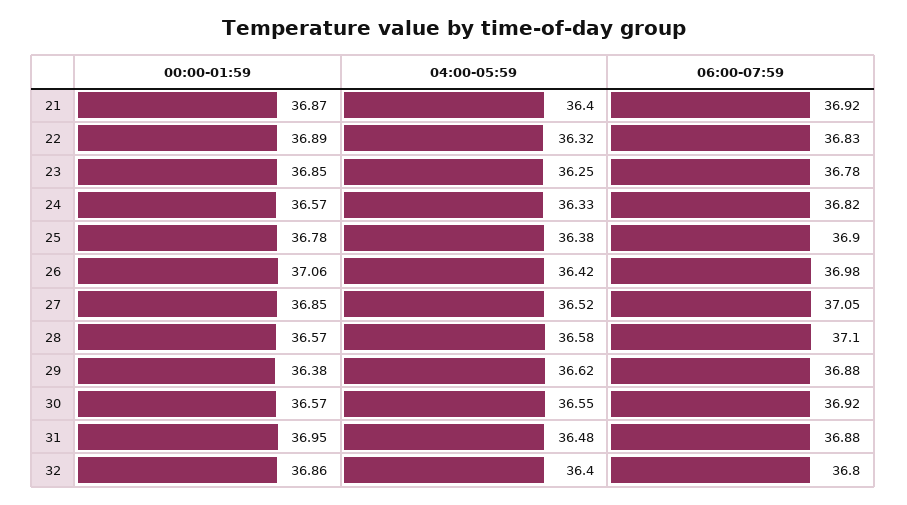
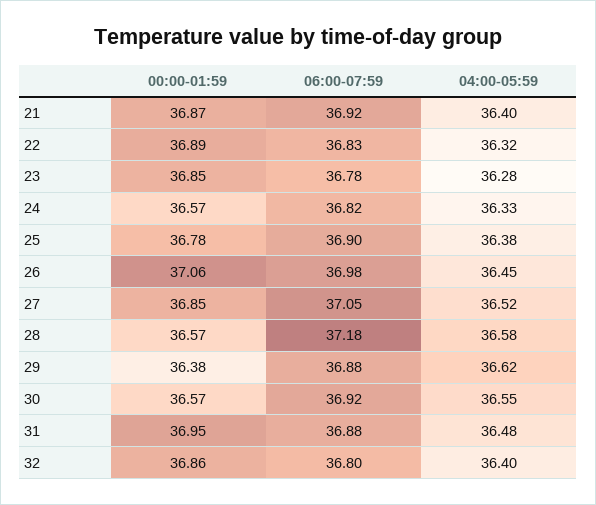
  {
    "00:00-01:59": {
      "21": 36.87,
      "22": 36.89,
      "23": 36.85,
      "24": 36.57,
      "25": 36.78,
      "26": 37.06,
      "27": 36.85,
      "28": 36.57,
      "29": 36.38,
      "30": 36.57,
      "31": 36.95,
      "32": 36.86
    },
    "04:00-05:59": {
      "21": 36.4,
      "22": 36.32,
-     "23": 36.25,
+     "23": 36.28,
      "24": 36.33,
      "25": 36.38,
-     "26": 36.42,
+     "26": 36.45,
      "27": 36.52,
      "28": 36.58,
      "29": 36.62,
      "30": 36.55,
      "31": 36.48,
      "32": 36.4
    },
    "06:00-07:59": {
      "21": 36.92,
      "22": 36.83,
      "23": 36.78,
      "24": 36.82,
      "25": 36.9,
      "26": 36.98,
      "27": 37.05,
-     "28": 37.1,
+     "28": 37.18,
      "29": 36.88,
      "30": 36.92,
      "31": 36.88,
      "32": 36.8
    }
  }

